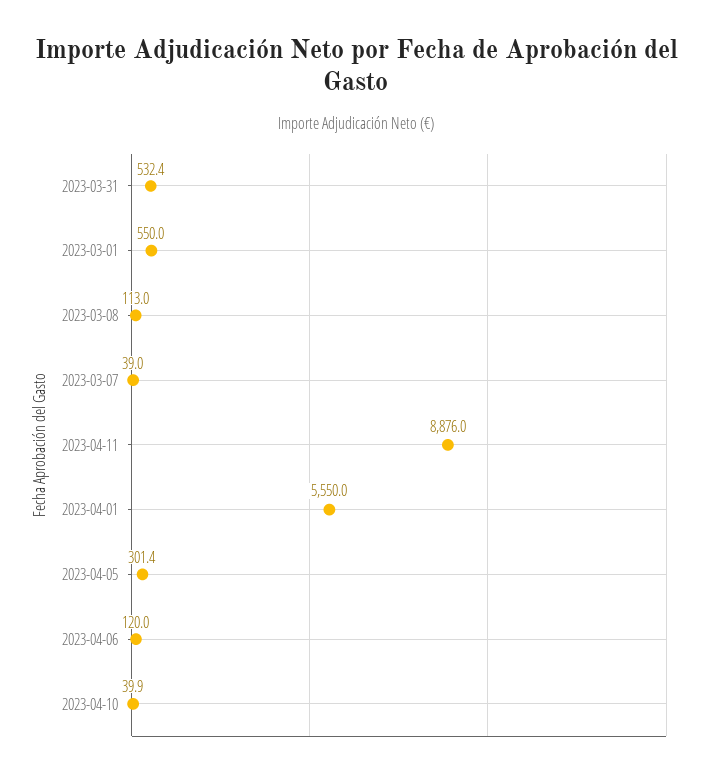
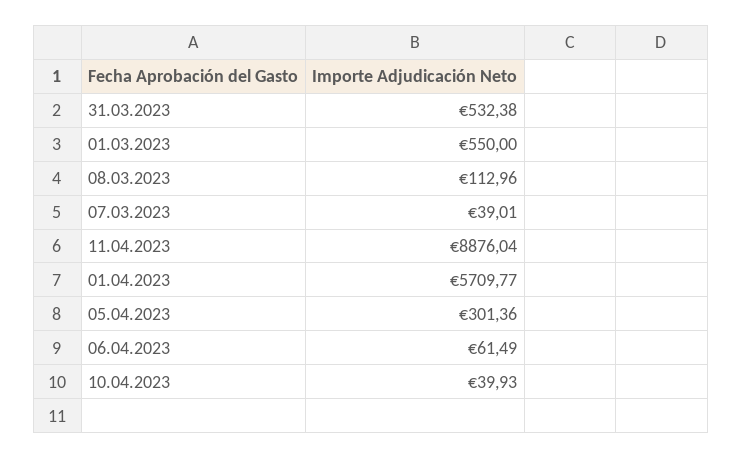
  {
    "2023-03-31": 532.38,
    "2023-03-01": 550,
    "2023-03-08": 112.96,
    "2023-03-07": 39.01,
    "2023-04-11": 8876.04,
-   "2023-04-01": 5550,
+   "2023-04-01": 5709.77,
    "2023-04-05": 301.36,
-   "2023-04-06": 120,
+   "2023-04-06": 61.49,
    "2023-04-10": 39.93
  }

